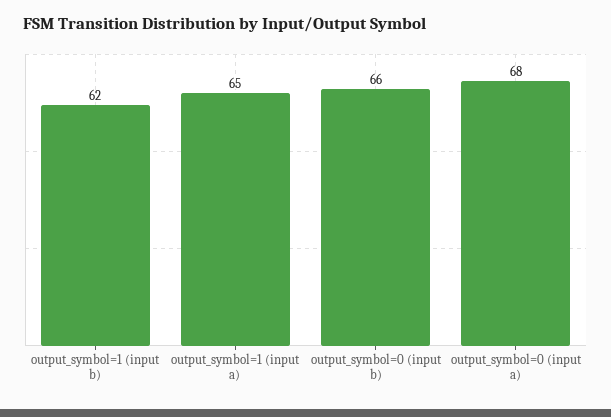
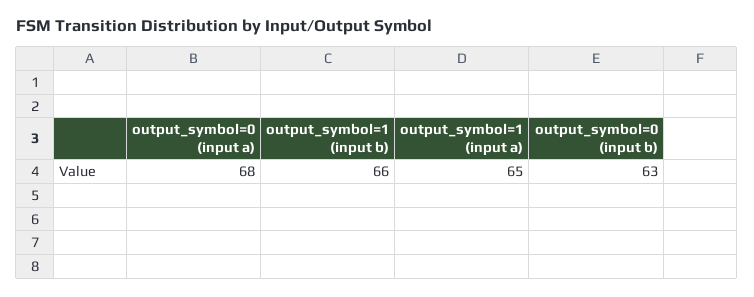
  {
-   "output_symbol=1 (input b)": 62,
+   "output_symbol=1 (input b)": 66,
    "output_symbol=1 (input a)": 65,
-   "output_symbol=0 (input b)": 66,
+   "output_symbol=0 (input b)": 63,
    "output_symbol=0 (input a)": 68
  }

